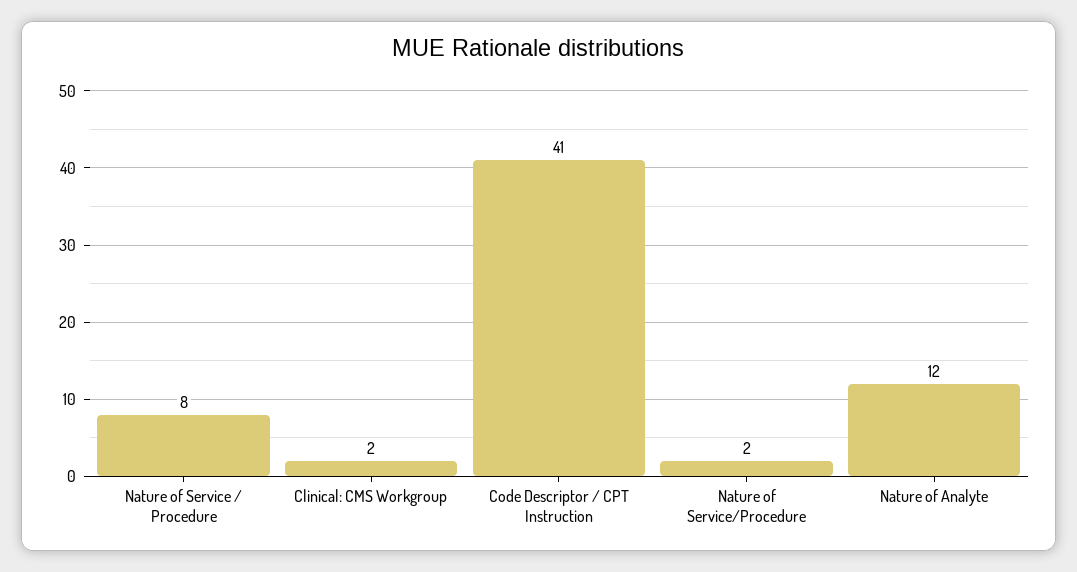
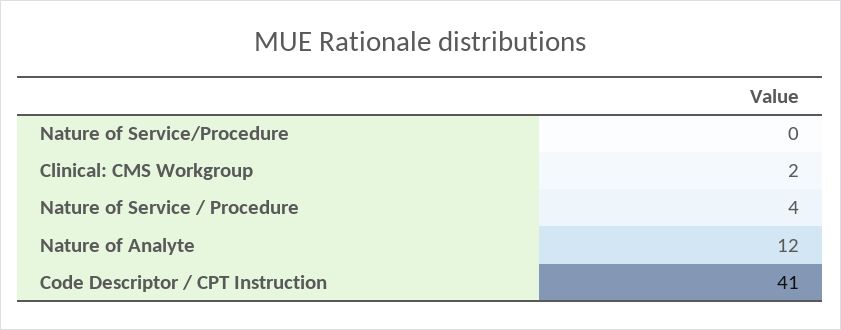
  {
-   "Nature of Service / Procedure": 8,
+   "Nature of Service / Procedure": 4,
    "Clinical: CMS Workgroup": 2,
    "Code Descriptor / CPT Instruction": 41,
-   "Nature of Service/Procedure": 2,
+   "Nature of Service/Procedure": 0,
    "Nature of Analyte": 12
  }

